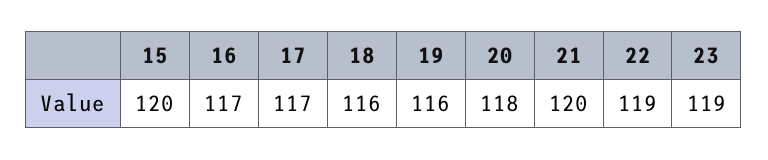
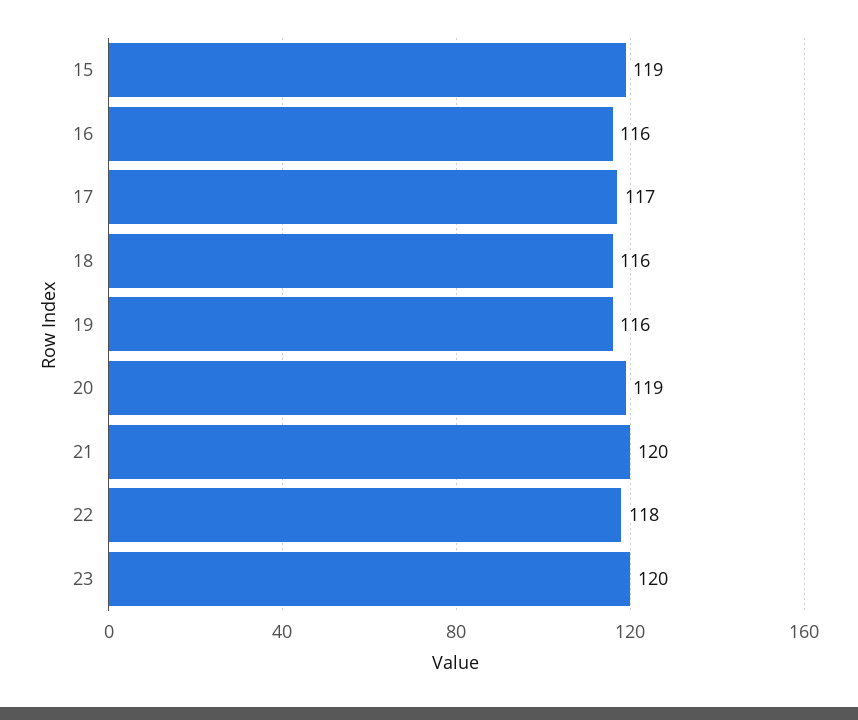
  {
-   "15": 120,
+   "15": 119,
-   "16": 117,
+   "16": 116,
    "17": 117,
    "18": 116,
    "19": 116,
-   "20": 118,
+   "20": 119,
    "21": 120,
-   "22": 119,
+   "22": 118,
-   "23": 119
+   "23": 120
  }

